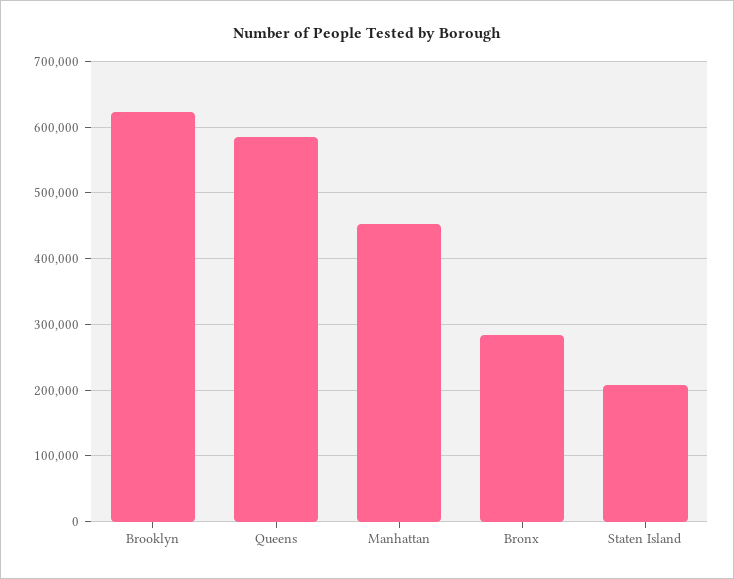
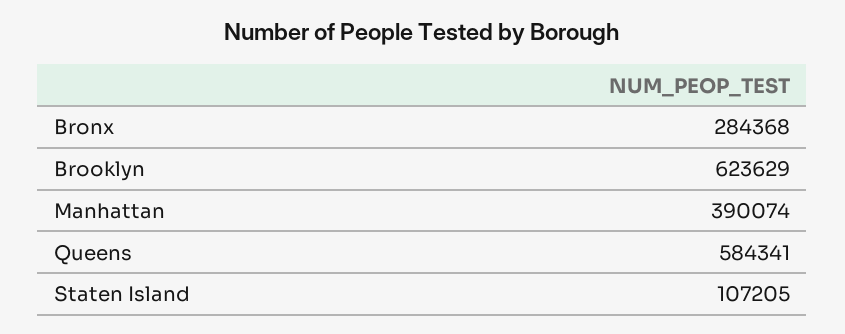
  {
    "Brooklyn": 623629,
    "Queens": 584341,
-   "Manhattan": 450000,
+   "Manhattan": 390074,
    "Bronx": 284368,
-   "Staten Island": 210000
+   "Staten Island": 107205
  }

